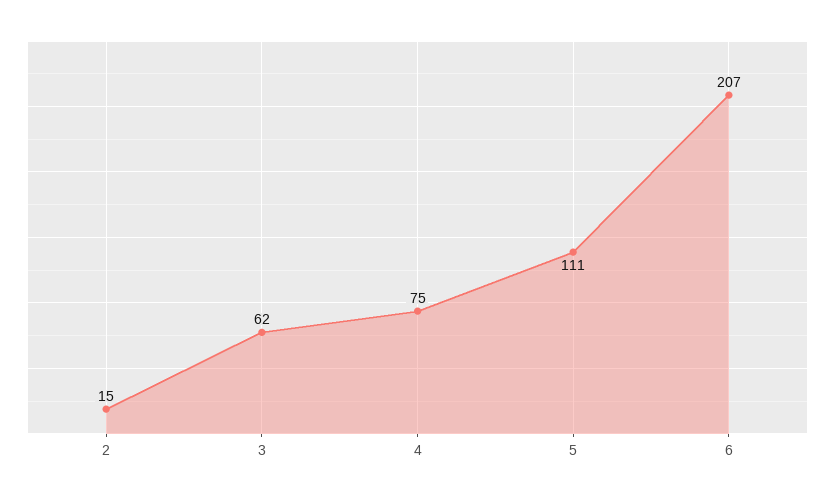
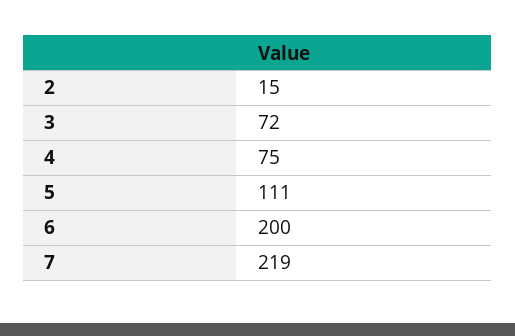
  {
    "2": 15,
-   "3": 62,
+   "3": 72,
    "4": 75,
    "5": 111,
-   "6": 207
+   "6": 200,
+   "7": 219
  }

